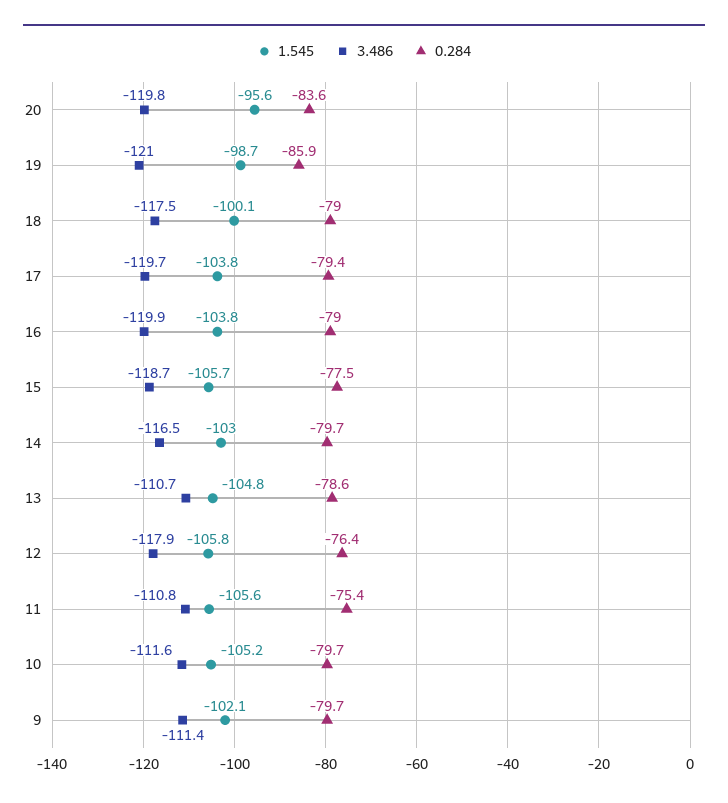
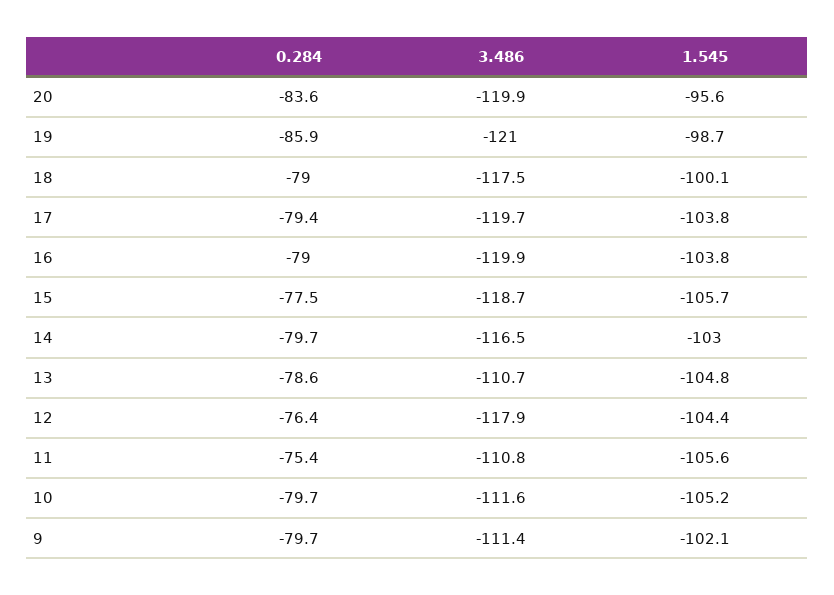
  {
    "1.545": {
      "20": -95.6,
      "19": -98.7,
      "18": -100.1,
      "17": -103.8,
      "16": -103.8,
      "15": -105.7,
      "14": -103,
      "13": -104.8,
-     "12": -105.8,
+     "12": -104.4,
      "11": -105.6,
      "10": -105.2,
      "9": -102.1
    },
    "3.486": {
-     "20": -119.8,
+     "20": -119.9,
      "19": -121,
      "18": -117.5,
      "17": -119.7,
      "16": -119.9,
      "15": -118.7,
      "14": -116.5,
      "13": -110.7,
      "12": -117.9,
      "11": -110.8,
      "10": -111.6,
      "9": -111.4
    },
    "0.284": {
      "20": -83.6,
      "19": -85.9,
      "18": -79,
      "17": -79.4,
      "16": -79,
      "15": -77.5,
      "14": -79.7,
      "13": -78.6,
      "12": -76.4,
      "11": -75.4,
      "10": -79.7,
      "9": -79.7
    }
  }

